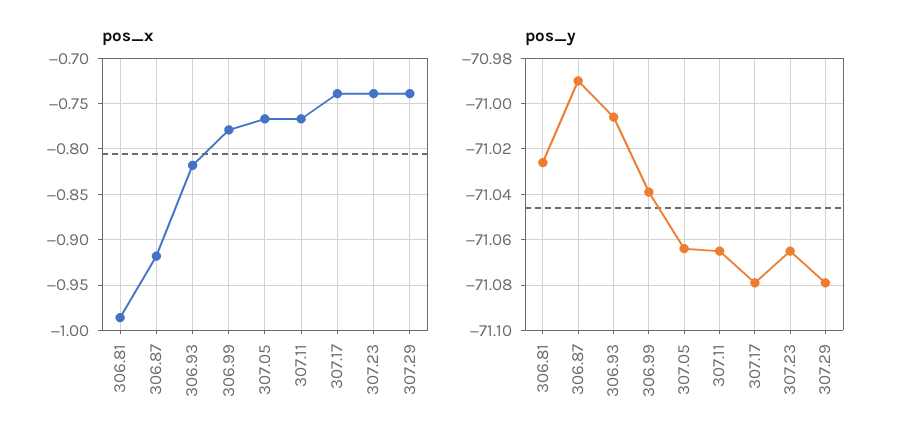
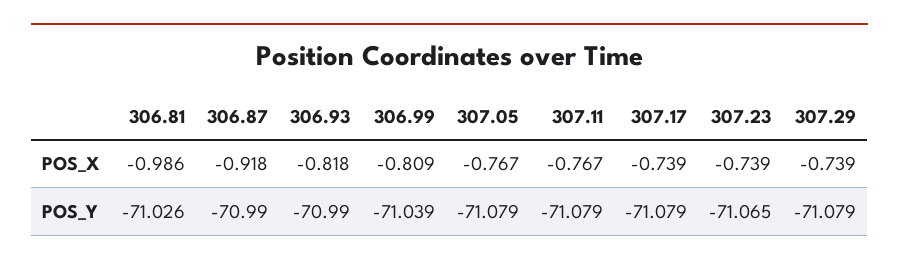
  {
    "pos_x": {
      "306.81": -0.986,
      "306.87": -0.918,
      "306.93": -0.818,
-     "306.99": -0.78,
+     "306.99": -0.809,
      "307.05": -0.767,
      "307.11": -0.767,
      "307.17": -0.739,
      "307.23": -0.739,
      "307.29": -0.739
    },
    "pos_y": {
      "306.81": -71.026,
      "306.87": -70.99,
-     "306.93": -71.005,
+     "306.93": -70.99,
      "306.99": -71.039,
-     "307.05": -71.065,
+     "307.05": -71.079,
-     "307.11": -71.065,
+     "307.11": -71.079,
      "307.17": -71.079,
      "307.23": -71.065,
      "307.29": -71.079
    }
  }

